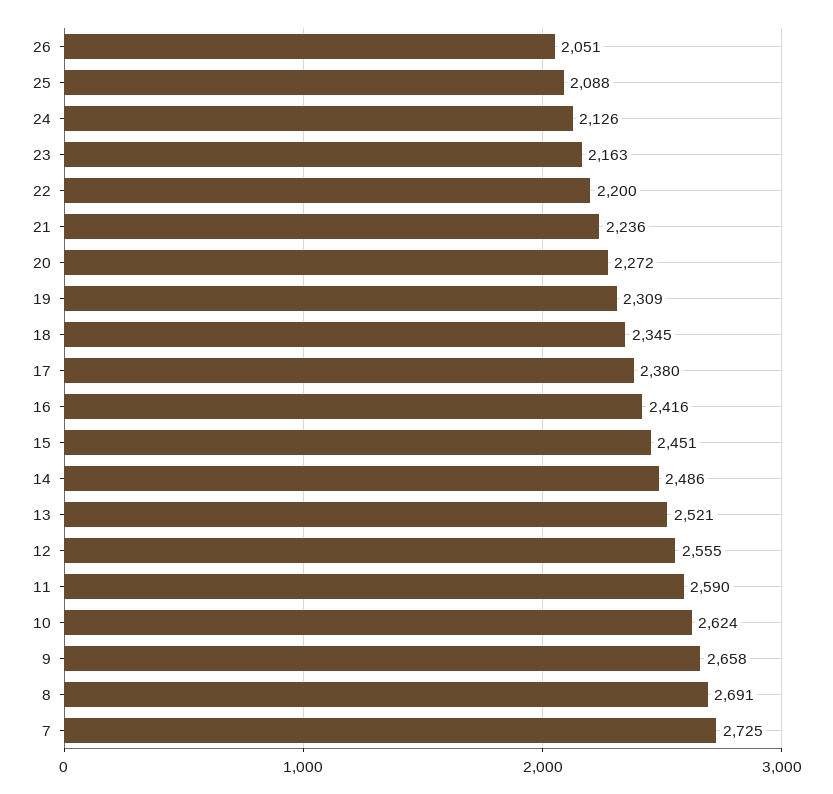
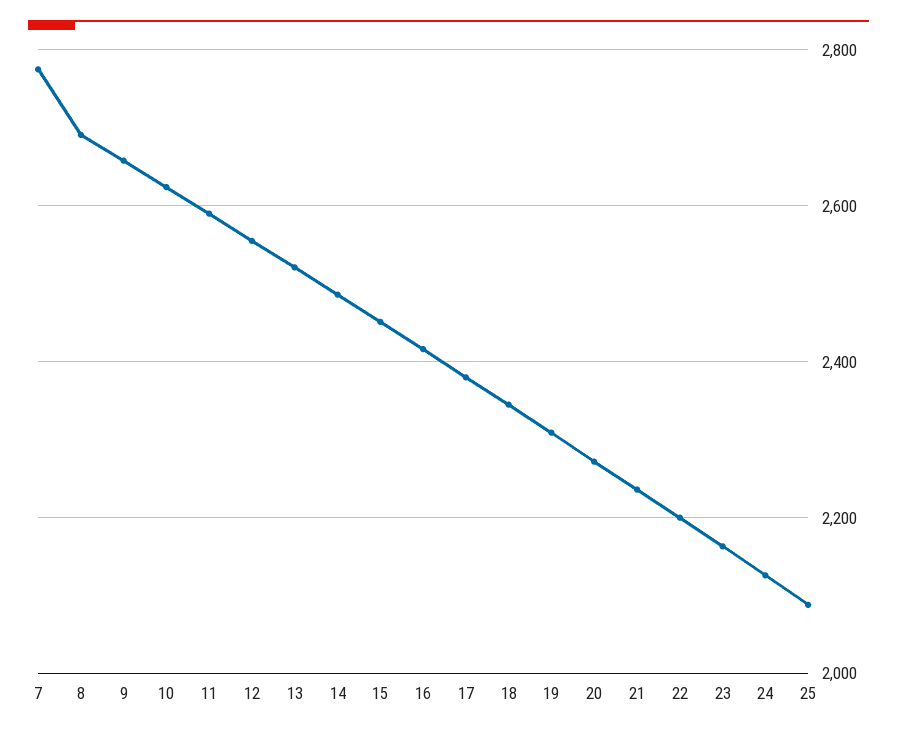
  {
-   "26": 2051,
    "25": 2088,
    "24": 2126,
    "23": 2163,
    "22": 2200,
    "21": 2236,
    "20": 2272,
    "19": 2309,
    "18": 2345,
    "17": 2380,
    "16": 2416,
    "15": 2451,
    "14": 2486,
    "13": 2521,
    "12": 2555,
    "11": 2590,
    "10": 2624,
    "9": 2658,
    "8": 2691,
-   "7": 2725
+   "7": 2780
  }

